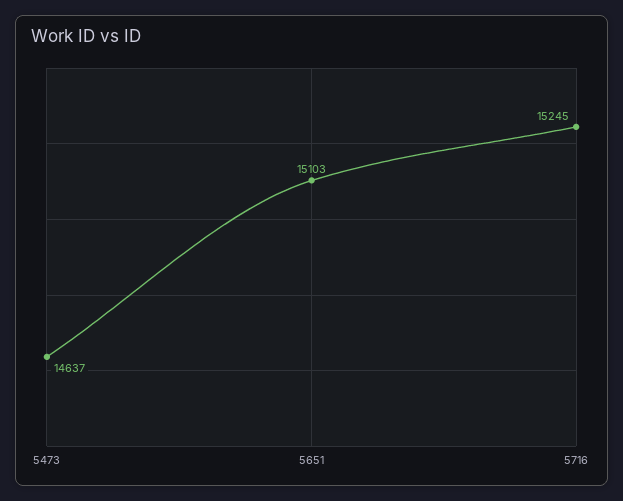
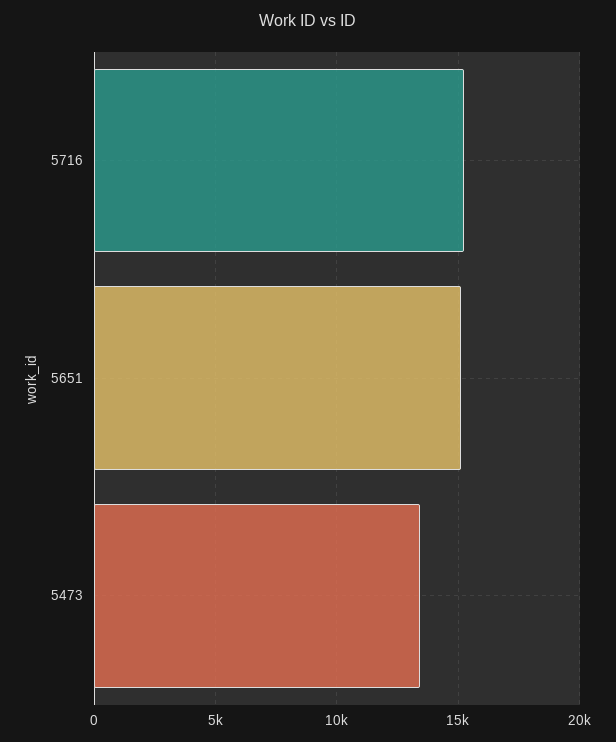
  {
-   "5473": 14637,
+   "5473": 13500,
    "5651": 15103,
    "5716": 15245
  }

